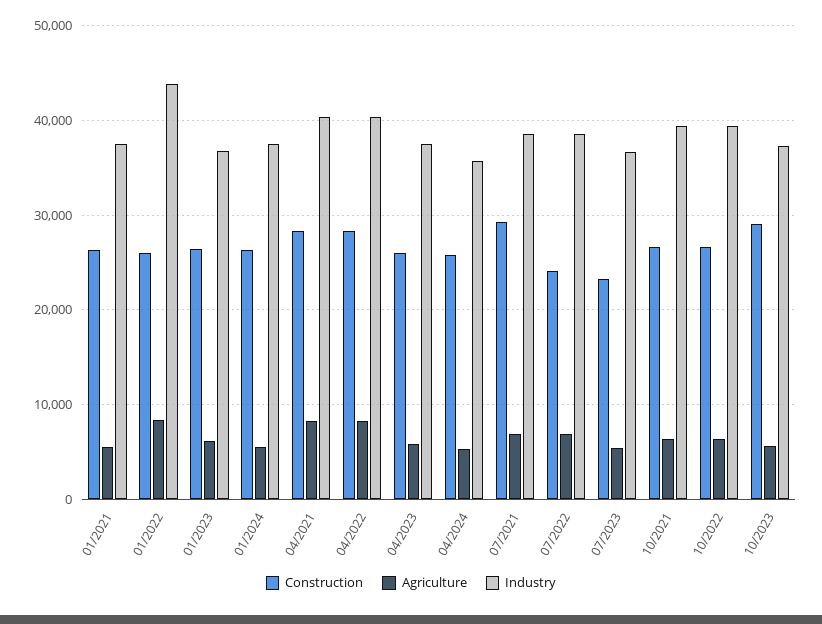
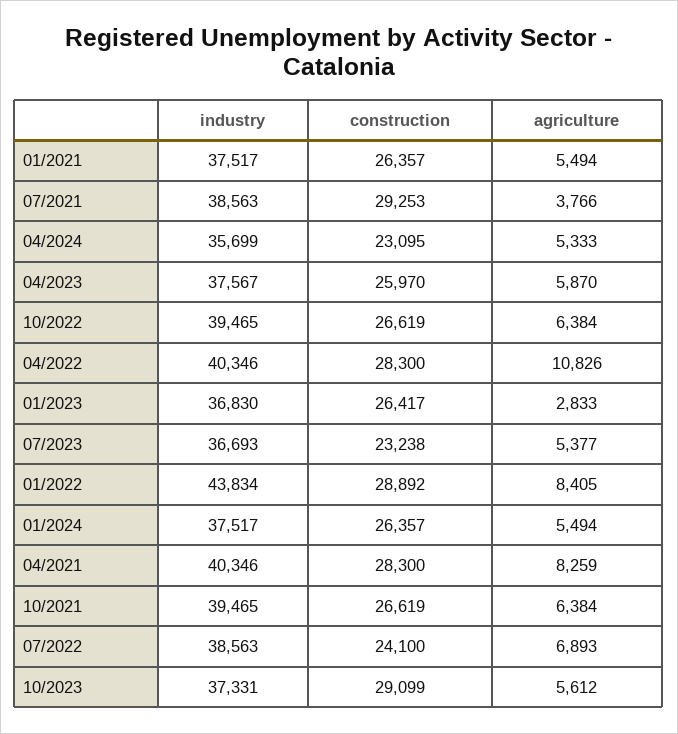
  {
    "Construction": {
      "01/2021": 26357,
-     "01/2022": 26000,
+     "01/2022": 28892,
      "01/2023": 26417,
      "01/2024": 26357,
      "04/2021": 28300,
      "04/2022": 28300,
      "04/2023": 25970,
-     "04/2024": 26000,
+     "04/2024": 23095,
      "07/2021": 29253,
      "07/2022": 24100,
      "07/2023": 23238,
      "10/2021": 26619,
      "10/2022": 26619,
      "10/2023": 29099
    },
    "Agriculture": {
      "01/2021": 5494,
      "01/2022": 8405,
-     "01/2023": 6000,
+     "01/2023": 2833,
      "01/2024": 5494,
      "04/2021": 8259,
-     "04/2022": 8000,
+     "04/2022": 10826,
      "04/2023": 5870,
      "04/2024": 5333,
-     "07/2021": 7000,
+     "07/2021": 3766,
      "07/2022": 6893,
      "07/2023": 5377,
      "10/2021": 6384,
      "10/2022": 6384,
      "10/2023": 5612
    },
    "Industry": {
      "01/2021": 37517,
      "01/2022": 43834,
      "01/2023": 36830,
      "01/2024": 37517,
      "04/2021": 40346,
      "04/2022": 40346,
      "04/2023": 37567,
      "04/2024": 35699,
      "07/2021": 38563,
      "07/2022": 38563,
      "07/2023": 36693,
      "10/2021": 39465,
      "10/2022": 39465,
      "10/2023": 37331
    }
  }

